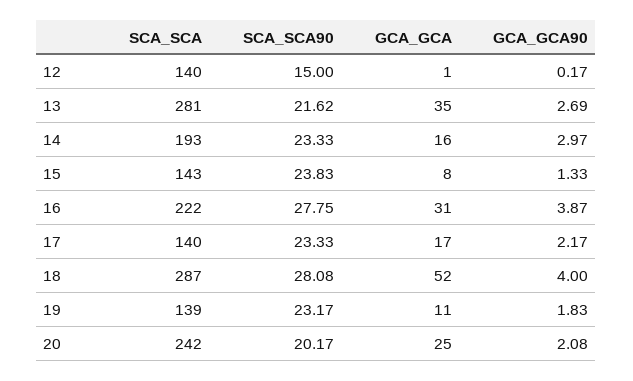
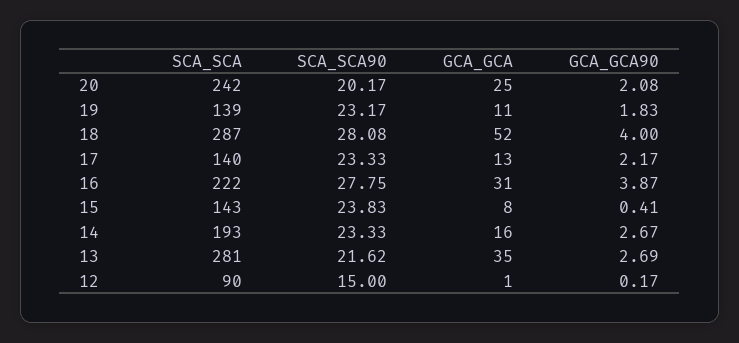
  {
    "SCA_SCA": {
-     "12": 140,
+     "12": 90,
      "13": 281,
      "14": 193,
      "15": 143,
      "16": 222,
      "17": 140,
      "18": 287,
      "19": 139,
      "20": 242
    },
    "SCA_SCA90": {
      "12": 15,
      "13": 21.62,
      "14": 23.33,
      "15": 23.83,
      "16": 27.75,
      "17": 23.33,
      "18": 28.08,
      "19": 23.17,
      "20": 20.17
    },
    "GCA_GCA": {
      "12": 1,
      "13": 35,
      "14": 16,
      "15": 8,
      "16": 31,
-     "17": 17,
+     "17": 13,
      "18": 52,
      "19": 11,
      "20": 25
    },
    "GCA_GCA90": {
      "12": 0.17,
      "13": 2.69,
-     "14": 2.97,
+     "14": 2.67,
-     "15": 1.33,
+     "15": 0.41,
      "16": 3.87,
      "17": 2.17,
      "18": 4,
      "19": 1.83,
      "20": 2.08
    }
  }

